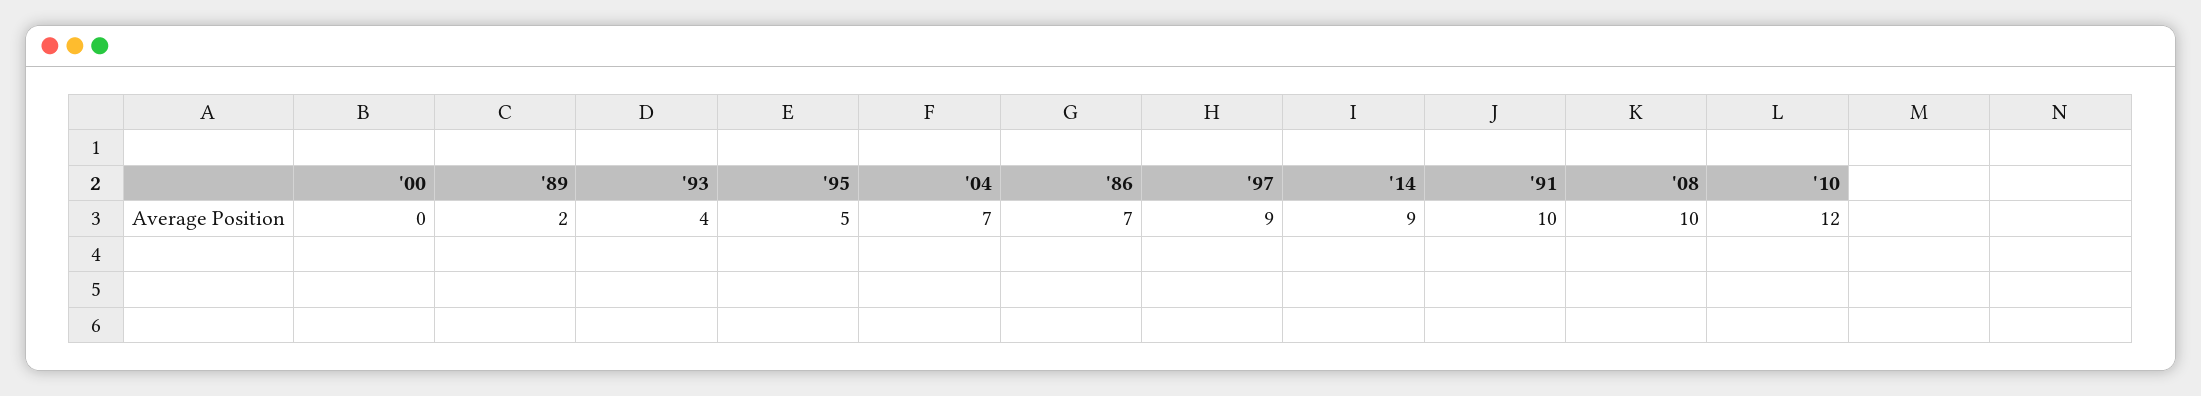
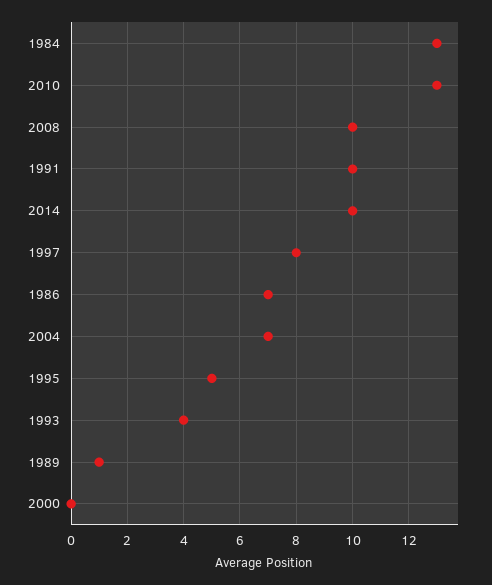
  {
    "'00": 0,
-   "'89": 2,
+   "'89": 1,
    "'93": 4,
    "'95": 5,
    "'04": 7,
    "'86": 7,
-   "'97": 9,
+   "'97": 8,
-   "'14": 9,
+   "'14": 10,
    "'91": 10,
    "'08": 10,
-   "'10": 12
+   "'10": 13,
+   "1984": 13
  }

